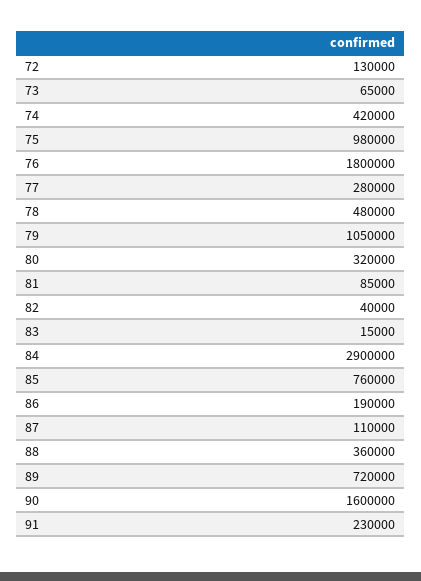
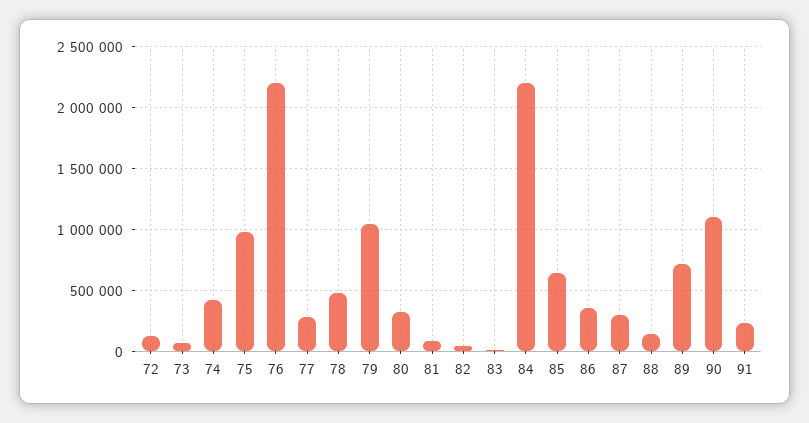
  {
    "72": 130000,
    "73": 65000,
    "74": 420000,
    "75": 980000,
-   "76": 1800000,
+   "76": 2200000,
    "77": 280000,
    "78": 480000,
    "79": 1050000,
    "80": 320000,
    "81": 85000,
    "82": 40000,
    "83": 15000,
-   "84": 2900000,
+   "84": 2200000,
-   "85": 760000,
+   "85": 650000,
-   "86": 190000,
+   "86": 350000,
-   "87": 110000,
+   "87": 300000,
-   "88": 360000,
+   "88": 150000,
    "89": 720000,
-   "90": 1600000,
+   "90": 1100000,
    "91": 230000
  }

